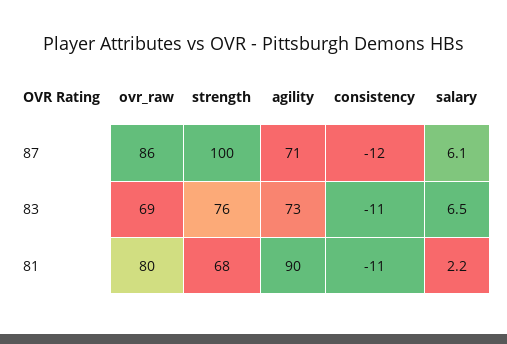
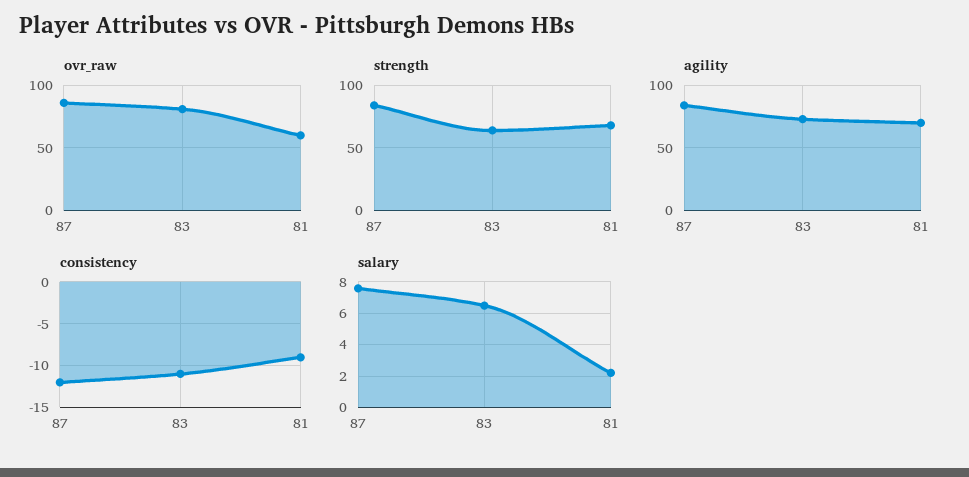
  {
    "ovr_raw": {
      "87": 86,
-     "83": 69,
+     "83": 80,
-     "81": 80
+     "81": 60
    },
    "strength": {
-     "87": 100,
+     "87": 85,
-     "83": 76,
+     "83": 65,
      "81": 68
    },
    "agility": {
-     "87": 71,
+     "87": 85,
      "83": 73,
-     "81": 90
+     "81": 70
    },
    "consistency": {
      "87": -12,
      "83": -11,
-     "81": -11
+     "81": -9
    },
    "salary": {
-     "87": 6.1,
+     "87": 7.5,
      "83": 6.5,
      "81": 2.2
    }
  }

